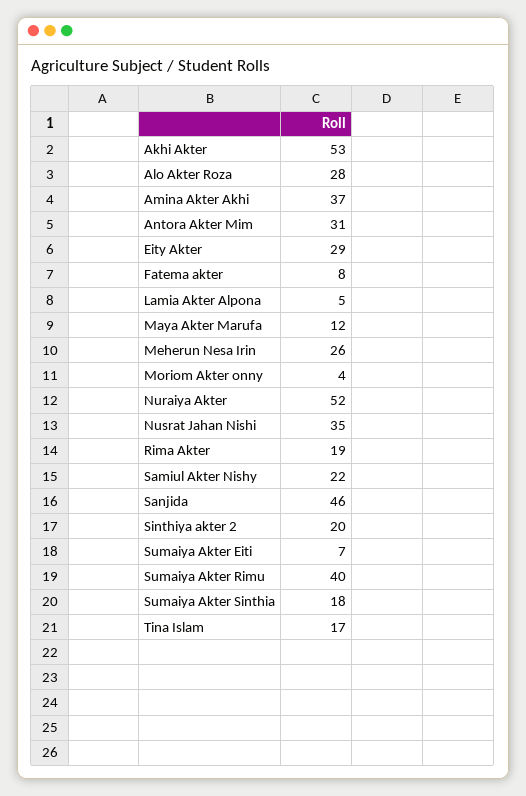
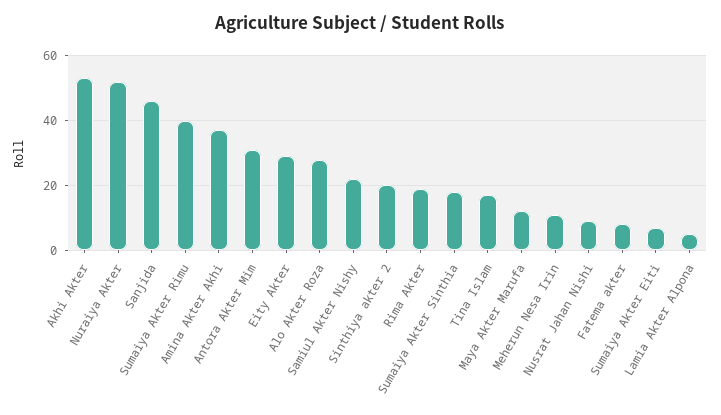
  {
    "Akhi Akter": 53,
    "Alo Akter Roza": 28,
    "Amina Akter Akhi": 37,
    "Antora Akter Mim": 31,
    "Eity Akter": 29,
    "Fatema akter": 8,
    "Lamia Akter Alpona": 5,
    "Maya Akter Marufa": 12,
-   "Meherun Nesa Irin": 26,
+   "Meherun Nesa Irin": 10,
-   "Moriom Akter onny": 4,
    "Nuraiya Akter": 52,
-   "Nusrat Jahan Nishi": 35,
+   "Nusrat Jahan Nishi": 10,
    "Rima Akter": 19,
    "Samiul Akter Nishy": 22,
    "Sanjida": 46,
    "Sinthiya akter 2": 20,
    "Sumaiya Akter Eiti": 7,
    "Sumaiya Akter Rimu": 40,
    "Sumaiya Akter Sinthia": 18,
    "Tina Islam": 17
  }

